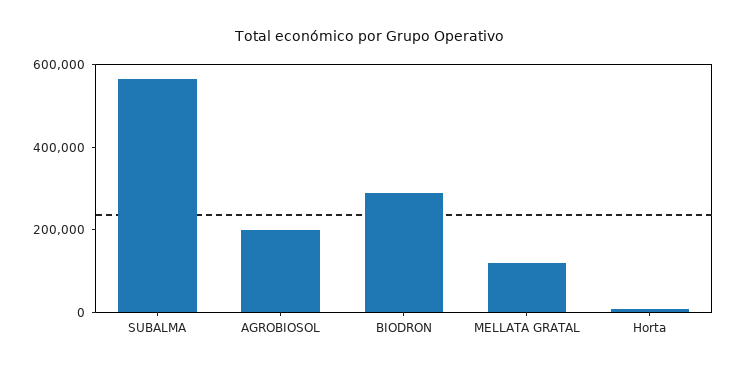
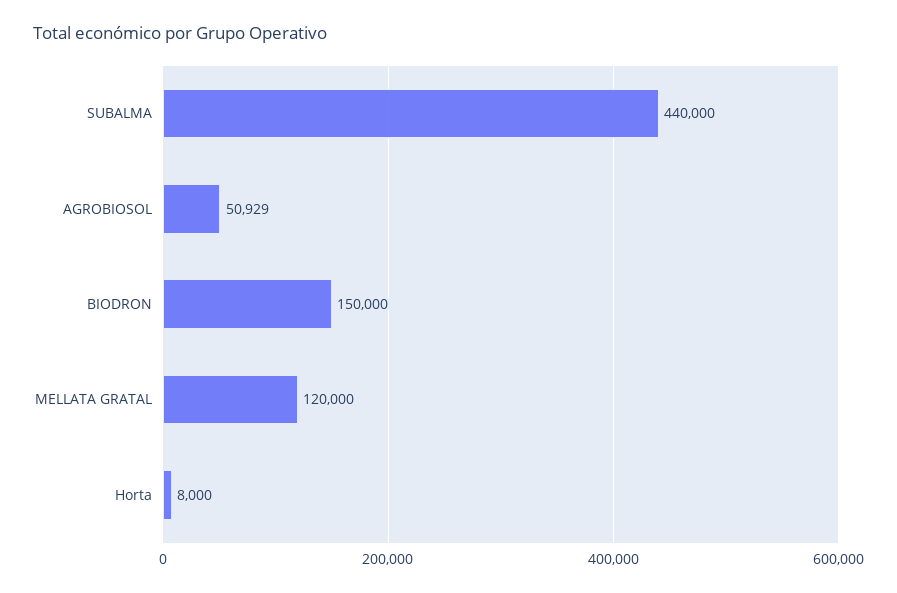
  {
-   "SUBALMA": 550000,
+   "SUBALMA": 440000,
-   "AGROBIOSOL": 200000,
+   "AGROBIOSOL": 50929,
-   "BIODRON": 300000,
+   "BIODRON": 150000,
    "MELLATA GRATAL": 120000,
    "Horta": 8000
  }

